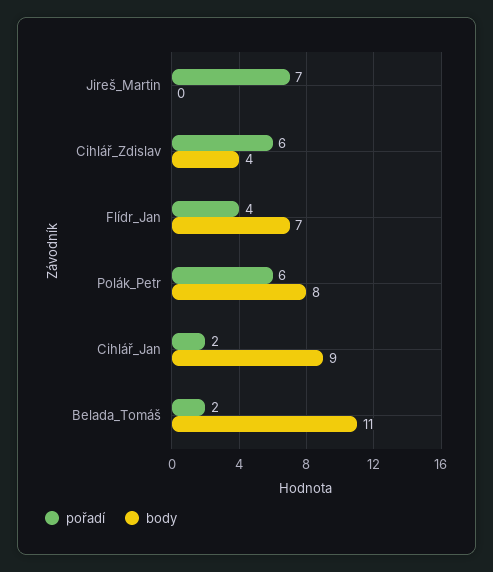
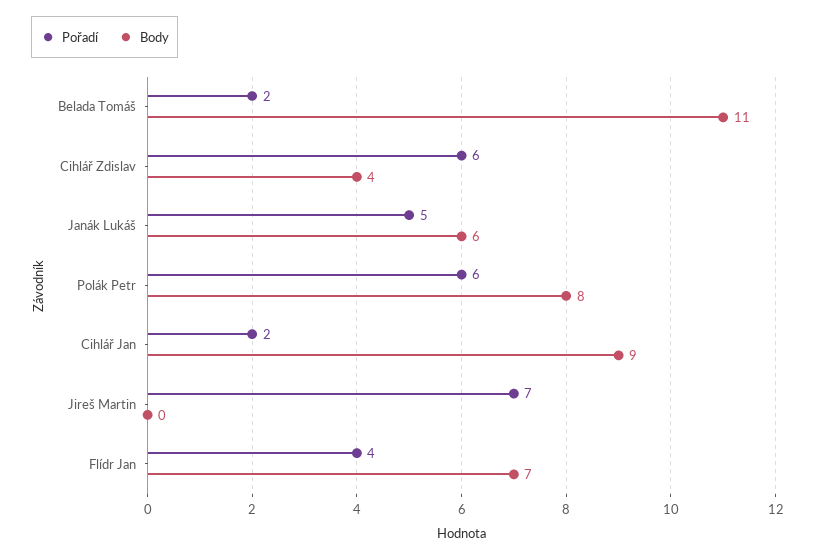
  {
    "pořadí": {
      "Jireš_Martin": 7,
      "Cihlář_Zdislav": 6,
      "Flídr_Jan": 4,
      "Polák_Petr": 6,
      "Cihlář_Jan": 2,
-     "Belada_Tomáš": 2
+     "Belada_Tomáš": 2,
+     "Janák Lukáš": 5
    },
    "body": {
      "Jireš_Martin": 0,
      "Cihlář_Zdislav": 4,
      "Flídr_Jan": 7,
      "Polák_Petr": 8,
      "Cihlář_Jan": 9,
-     "Belada_Tomáš": 11
+     "Belada_Tomáš": 11,
+     "Janák Lukáš": 6
    }
  }

